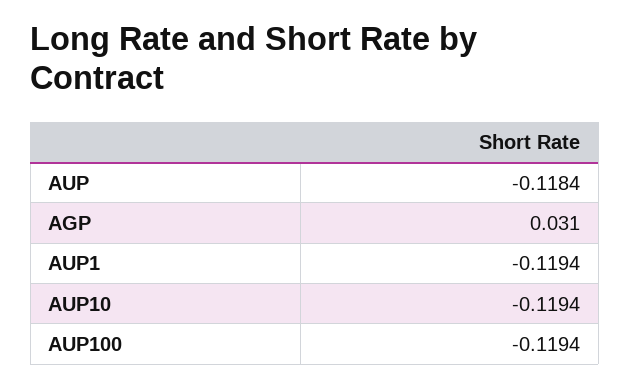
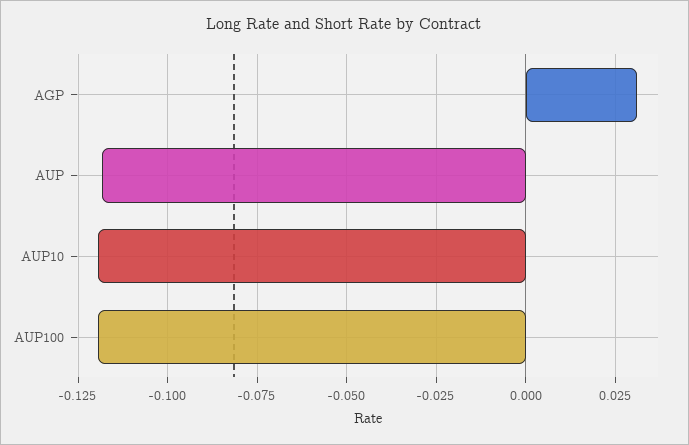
  {
    "AUP": -0.1184,
    "AGP": 0.031,
-   "AUP1": -0.1194,
    "AUP10": -0.1194,
    "AUP100": -0.1194
  }

